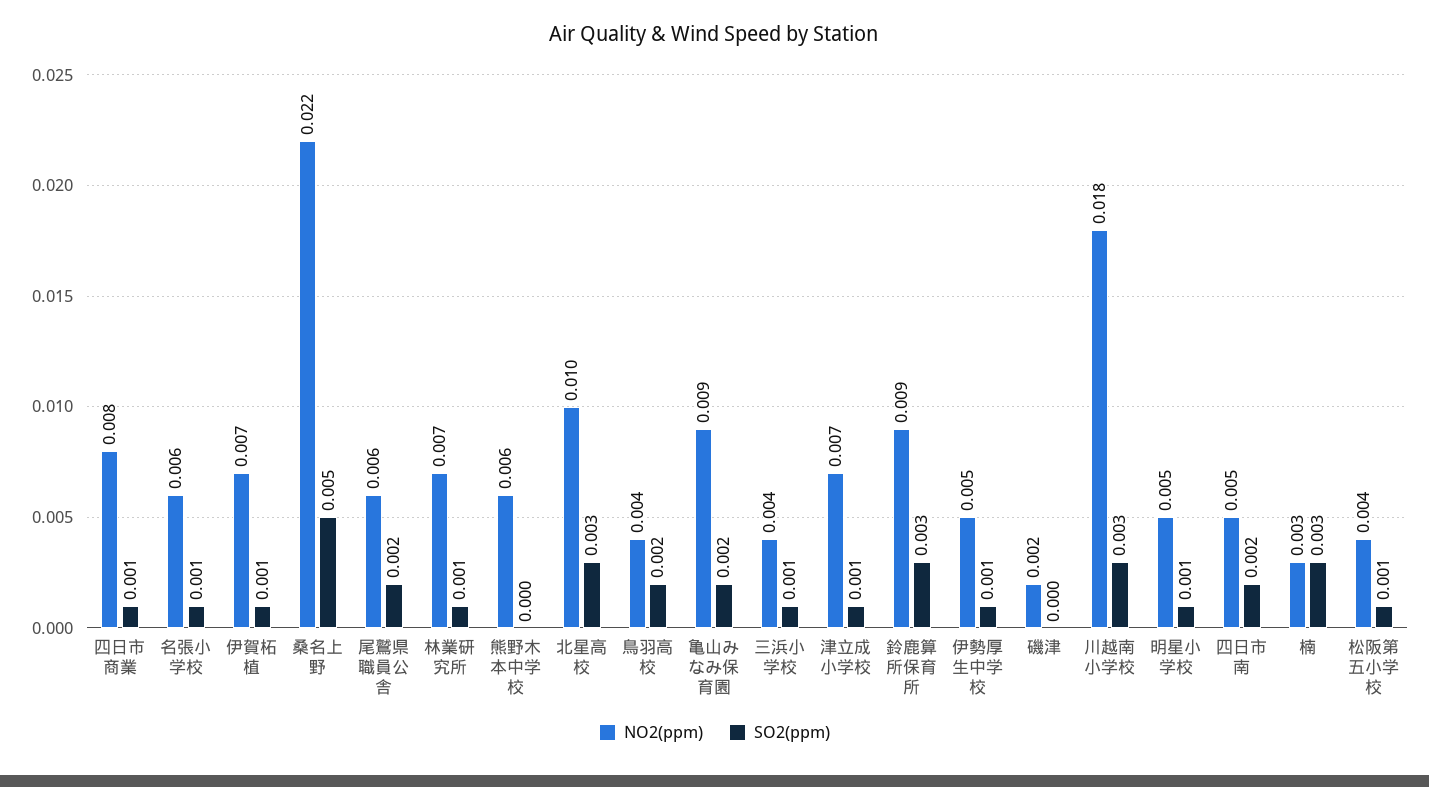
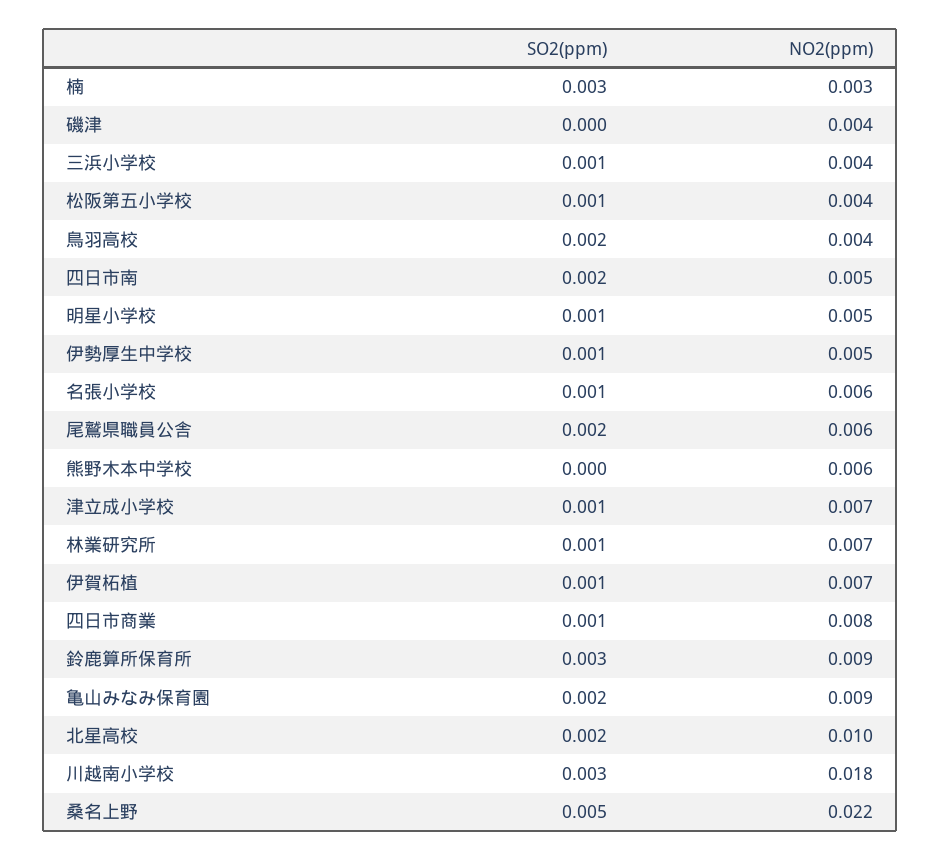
  {
    "NO2(ppm)": {
      "四日市商業": 0.008,
      "名張小学校": 0.006,
      "伊賀柘植": 0.007,
      "桑名上野": 0.022,
      "尾鷲県職員公舎": 0.006,
      "林業研究所": 0.007,
      "熊野木本中学校": 0.006,
      "北星高校": 0.01,
      "鳥羽高校": 0.004,
      "亀山みなみ保育園": 0.009,
      "三浜小学校": 0.004,
      "津立成小学校": 0.007,
      "鈴鹿算所保育所": 0.009,
      "伊勢厚生中学校": 0.005,
-     "磯津": 0.002,
+     "磯津": 0.004,
      "川越南小学校": 0.018,
      "明星小学校": 0.005,
      "四日市南": 0.005,
      "楠": 0.003,
      "松阪第五小学校": 0.004
    },
    "SO2(ppm)": {
      "四日市商業": 0.001,
      "名張小学校": 0.001,
      "伊賀柘植": 0.001,
      "桑名上野": 0.005,
      "尾鷲県職員公舎": 0.002,
      "林業研究所": 0.001,
      "熊野木本中学校": 0,
-     "北星高校": 0.003,
+     "北星高校": 0.002,
      "鳥羽高校": 0.002,
      "亀山みなみ保育園": 0.002,
      "三浜小学校": 0.001,
      "津立成小学校": 0.001,
      "鈴鹿算所保育所": 0.003,
      "伊勢厚生中学校": 0.001,
      "磯津": 0,
      "川越南小学校": 0.003,
      "明星小学校": 0.001,
      "四日市南": 0.002,
      "楠": 0.003,
      "松阪第五小学校": 0.001
    }
  }

